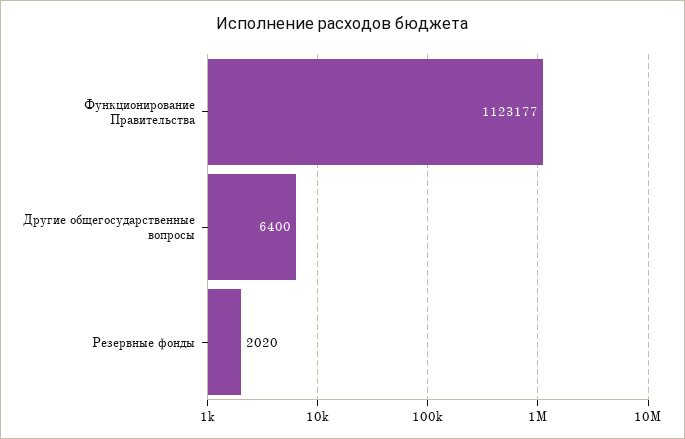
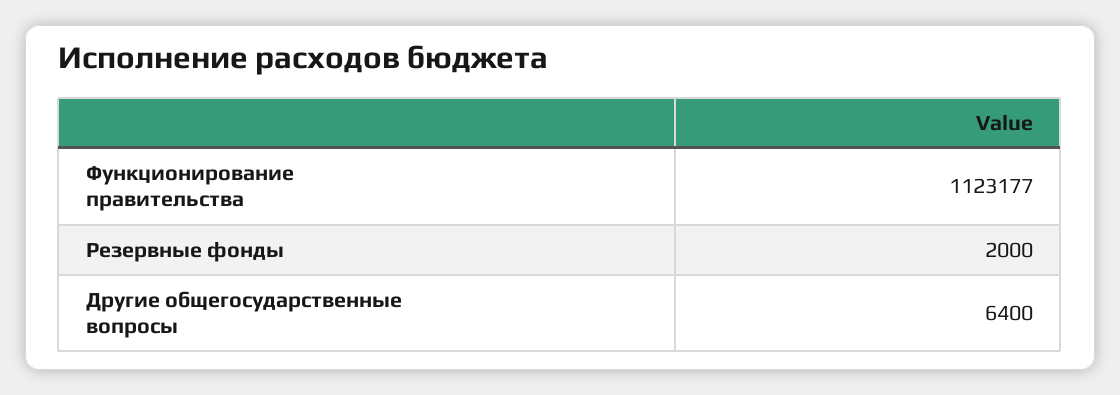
  {
    "Функционирование Правительства": 1123177,
    "Другие общегосударственные вопросы": 6400,
-   "Резервные фонды": 2020
+   "Резервные фонды": 2000
  }

